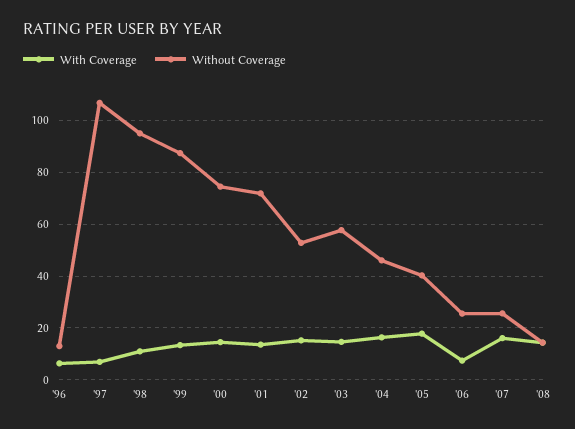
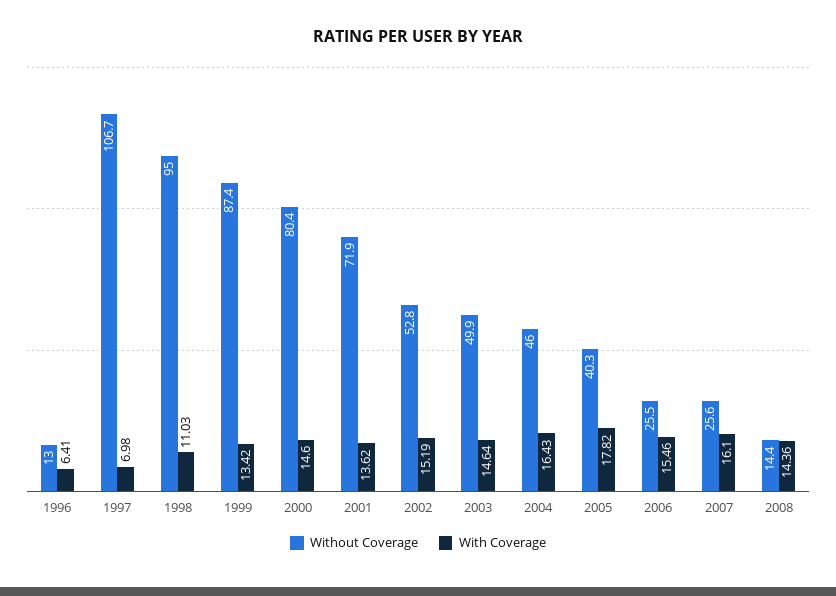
  {
    "With Coverage": {
      "'96": 6.41,
      "'97": 6.98,
      "'98": 11.03,
      "'99": 13.42,
      "'00": 14.6,
      "'01": 13.62,
      "'02": 15.19,
      "'03": 14.64,
      "'04": 16.43,
      "'05": 17.82,
-     "'06": 7.5,
+     "'06": 15.46,
      "'07": 16.1,
      "'08": 14.36
    },
    "Without Coverage": {
      "'96": 13,
      "'97": 106.7,
      "'98": 95,
      "'99": 87.4,
-     "'00": 75,
+     "'00": 80.4,
      "'01": 71.9,
      "'02": 52.8,
-     "'03": 57.5,
+     "'03": 49.9,
      "'04": 46,
      "'05": 40.3,
      "'06": 25.5,
      "'07": 25.6,
      "'08": 14.4
    }
  }

